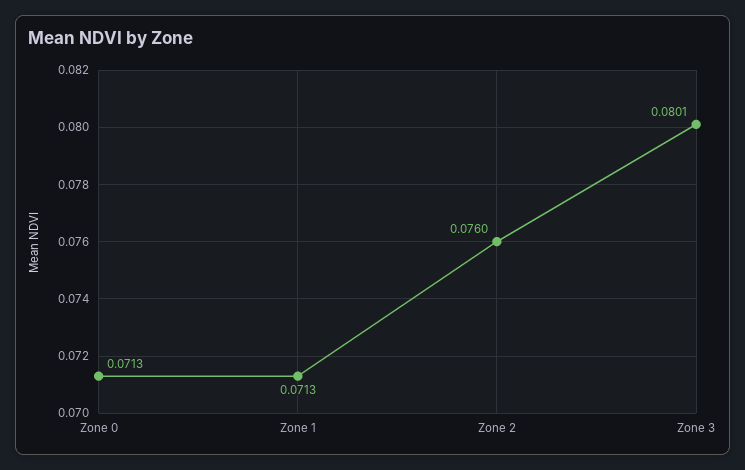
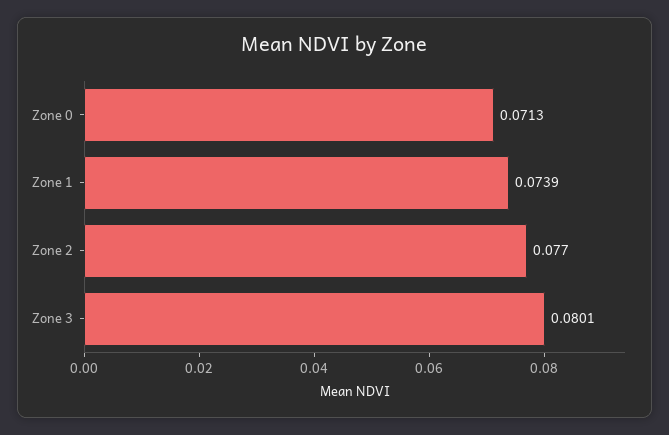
  {
    "Zone 0": 0.0713,
-   "Zone 1": 0.0713,
+   "Zone 1": 0.0739,
-   "Zone 2": 0.076,
+   "Zone 2": 0.077,
    "Zone 3": 0.0801
  }

